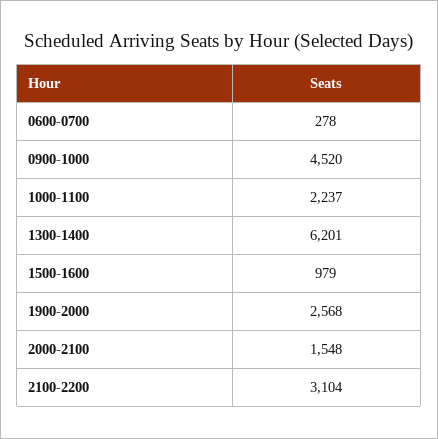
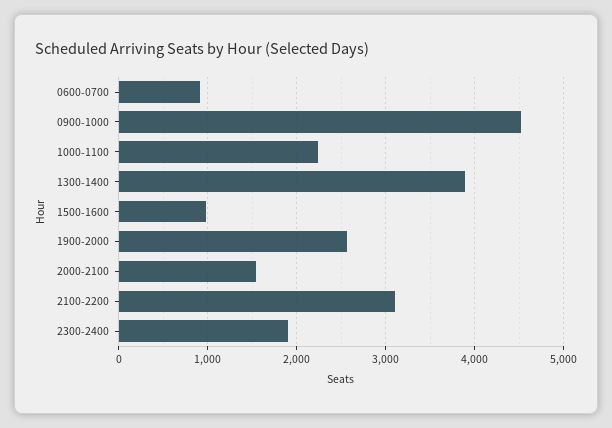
  {
-   "0600-0700": 278,
+   "0600-0700": 900,
    "0900-1000": 4520,
    "1000-1100": 2237,
-   "1300-1400": 6201,
+   "1300-1400": 3900,
    "1500-1600": 979,
    "1900-2000": 2568,
    "2000-2100": 1548,
-   "2100-2200": 3104
+   "2100-2200": 3104,
+   "2300-2400": 1900
  }

